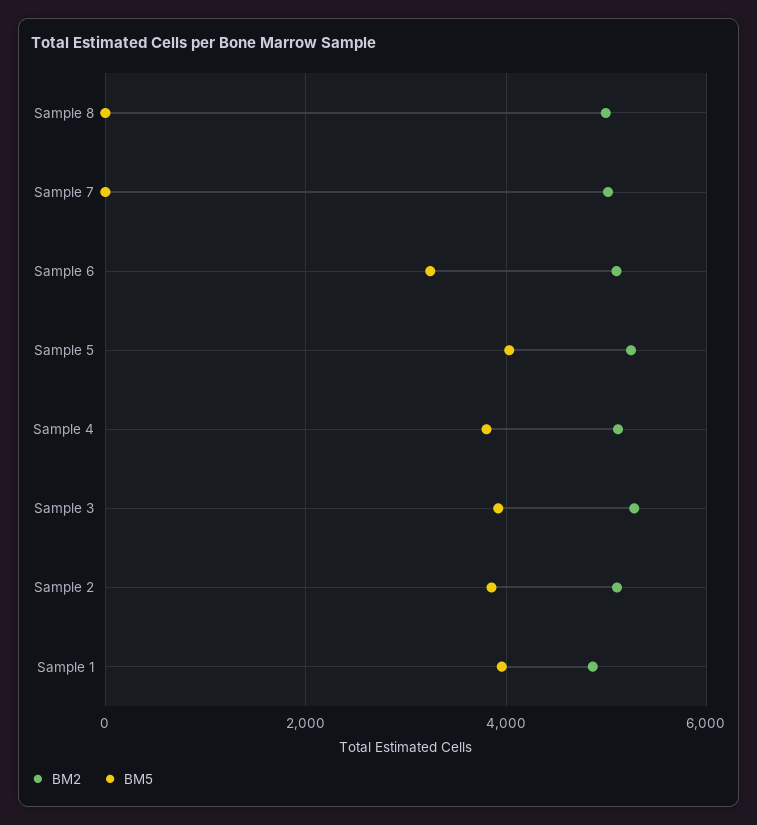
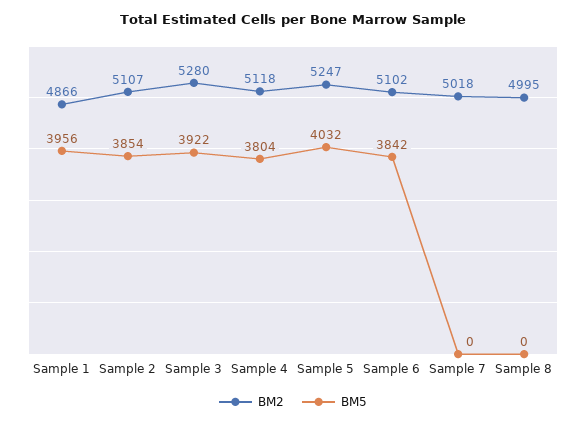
  {
    "BM2": {
      "Sample 8": 4995,
      "Sample 7": 5018,
      "Sample 6": 5102,
      "Sample 5": 5247,
      "Sample 4": 5118,
      "Sample 3": 5280,
      "Sample 2": 5107,
      "Sample 1": 4866
    },
    "BM5": {
      "Sample 8": 0,
      "Sample 7": 0,
-     "Sample 6": 3200,
+     "Sample 6": 3842,
      "Sample 5": 4032,
      "Sample 4": 3804,
      "Sample 3": 3922,
      "Sample 2": 3854,
      "Sample 1": 3956
    }
  }

